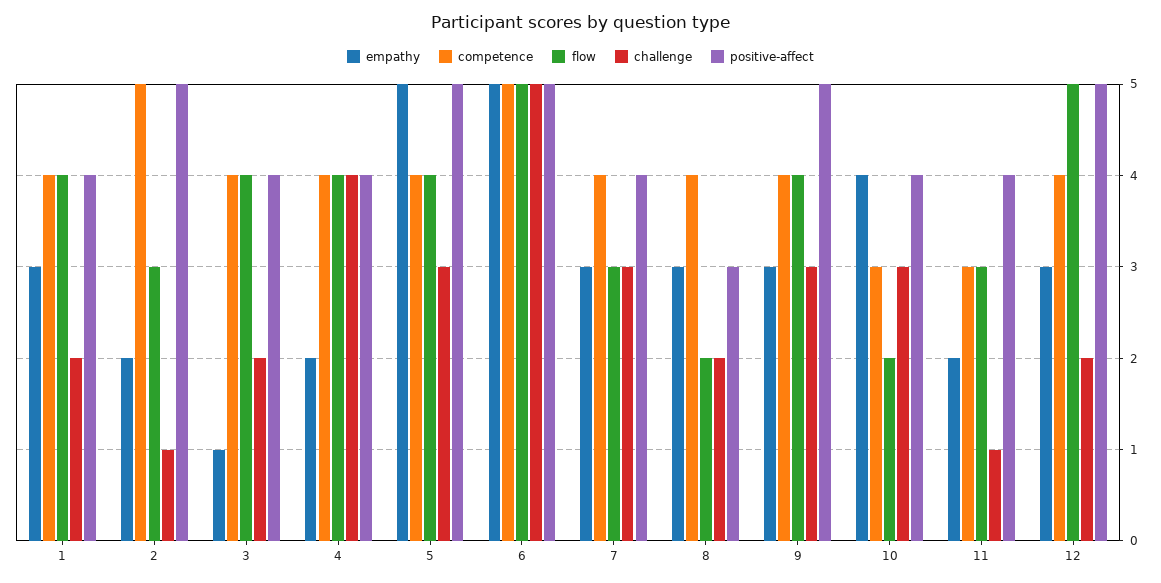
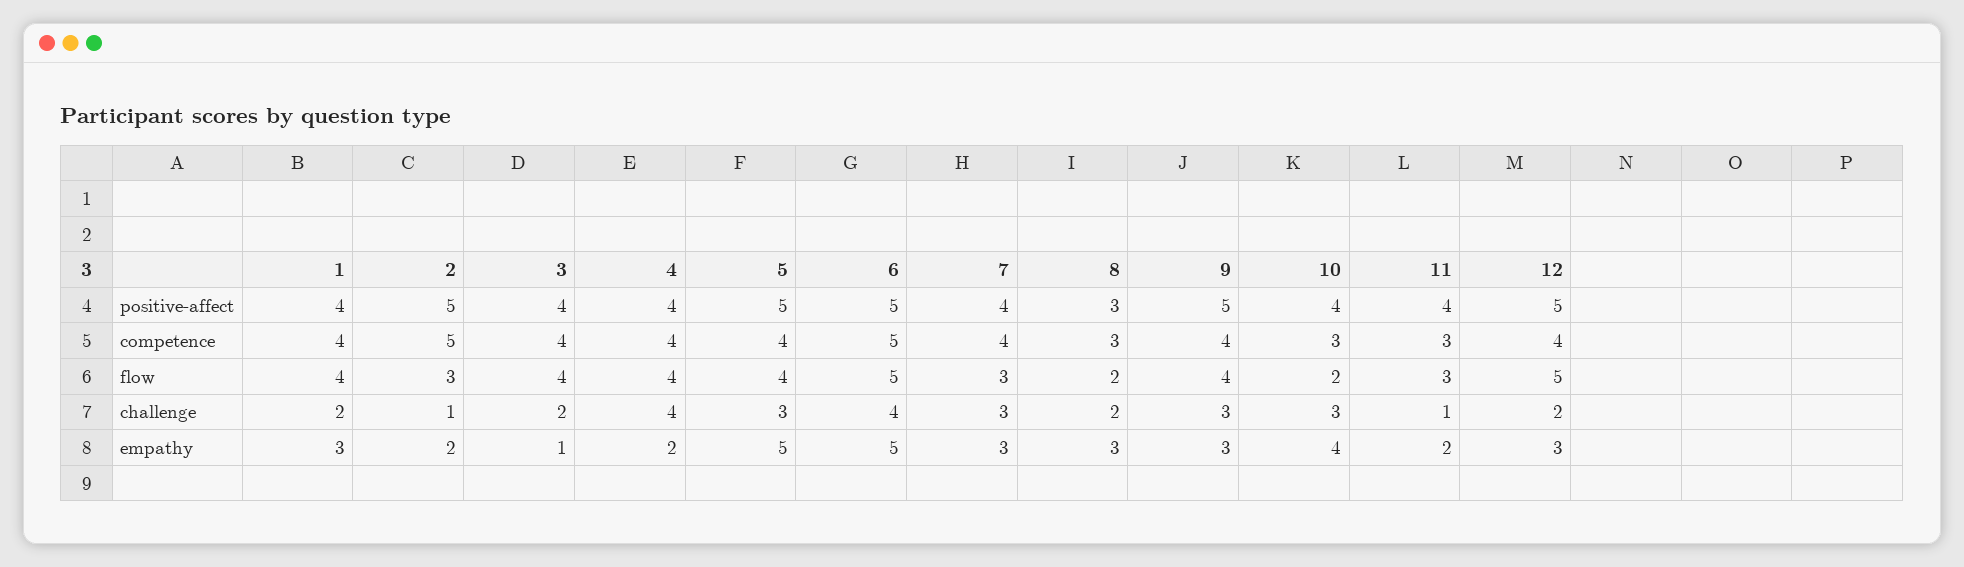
  {
    "empathy": {
      "1": 3,
      "2": 2,
      "3": 1,
      "4": 2,
      "5": 5,
      "6": 5,
      "7": 3,
      "8": 3,
      "9": 3,
      "10": 4,
      "11": 2,
      "12": 3
    },
    "competence": {
      "1": 4,
      "2": 5,
      "3": 4,
      "4": 4,
      "5": 4,
      "6": 5,
      "7": 4,
-     "8": 4,
+     "8": 3,
      "9": 4,
      "10": 3,
      "11": 3,
      "12": 4
    },
    "flow": {
      "1": 4,
      "2": 3,
      "3": 4,
      "4": 4,
      "5": 4,
      "6": 5,
      "7": 3,
      "8": 2,
      "9": 4,
      "10": 2,
      "11": 3,
      "12": 5
    },
    "challenge": {
      "1": 2,
      "2": 1,
      "3": 2,
      "4": 4,
      "5": 3,
-     "6": 5,
+     "6": 4,
      "7": 3,
      "8": 2,
      "9": 3,
      "10": 3,
      "11": 1,
      "12": 2
    },
    "positive-affect": {
      "1": 4,
      "2": 5,
      "3": 4,
      "4": 4,
      "5": 5,
      "6": 5,
      "7": 4,
      "8": 3,
      "9": 5,
      "10": 4,
      "11": 4,
      "12": 5
    }
  }

